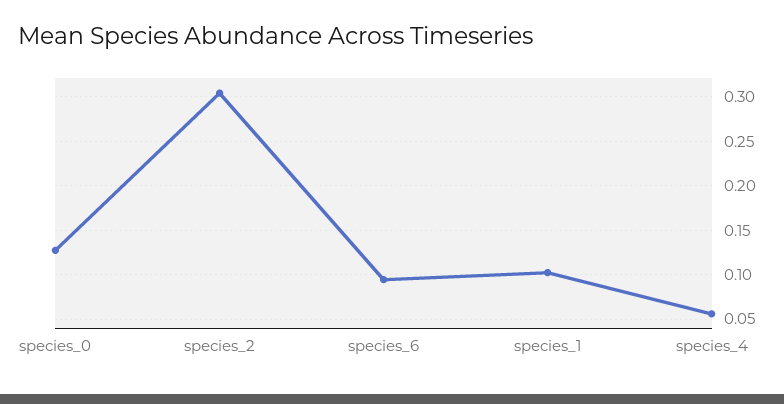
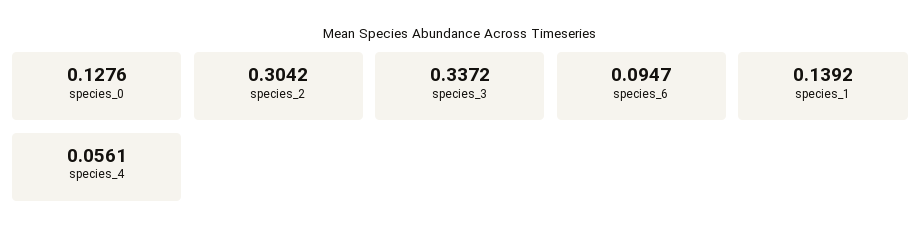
  {
    "species_0": 0.1276,
    "species_2": 0.3042,
    "species_6": 0.0947,
-   "species_1": 0.1,
+   "species_1": 0.1392,
-   "species_4": 0.0561
+   "species_4": 0.0561,
+   "species_3": 0.3372
  }

